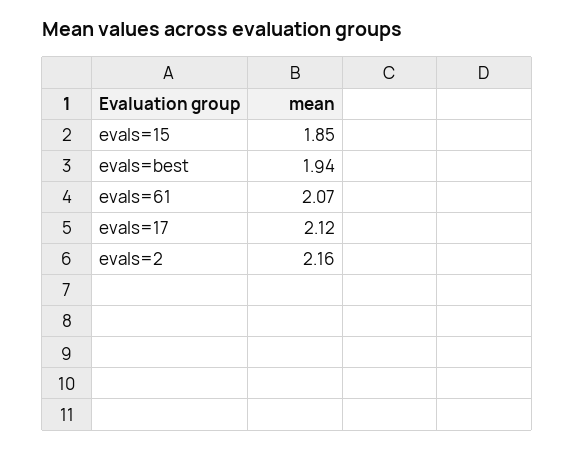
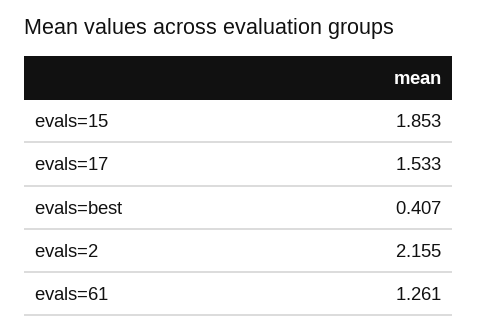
  {
    "evals=15": 1.853,
-   "evals=best": 1.94,
+   "evals=best": 0.407,
-   "evals=61": 2.07,
+   "evals=61": 1.261,
-   "evals=17": 2.12,
+   "evals=17": 1.533,
    "evals=2": 2.155
  }

